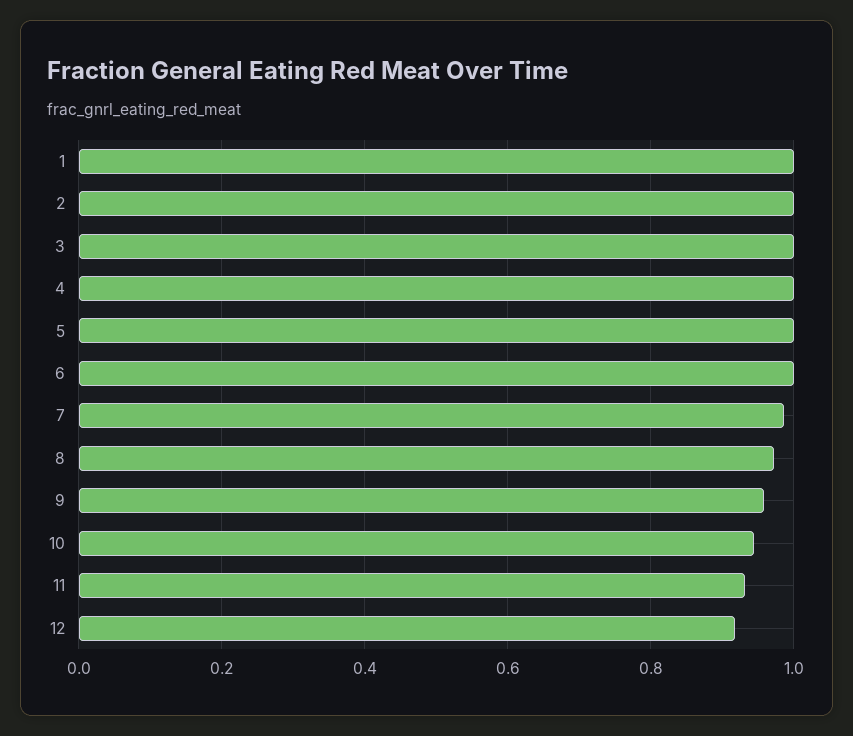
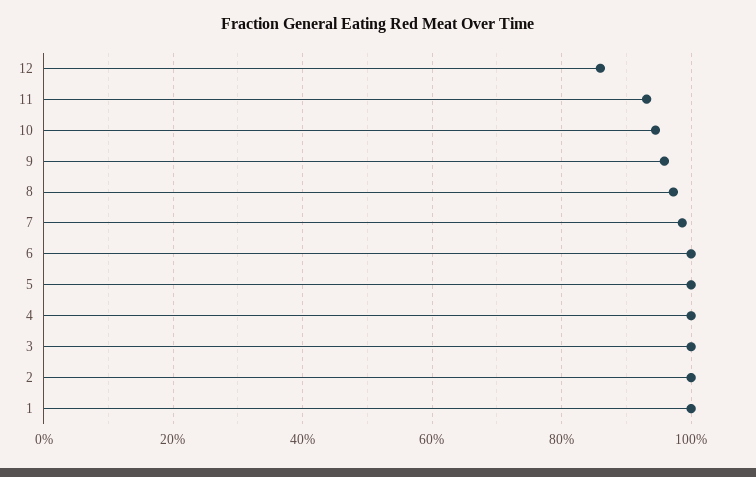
  {
    "1": 1,
    "2": 1,
    "3": 1,
    "4": 1,
    "5": 1,
    "6": 1,
    "7": 0.98,
    "8": 0.98,
    "9": 0.96,
    "10": 0.94,
    "11": 0.94,
-   "12": 0.92
+   "12": 0.86
  }

